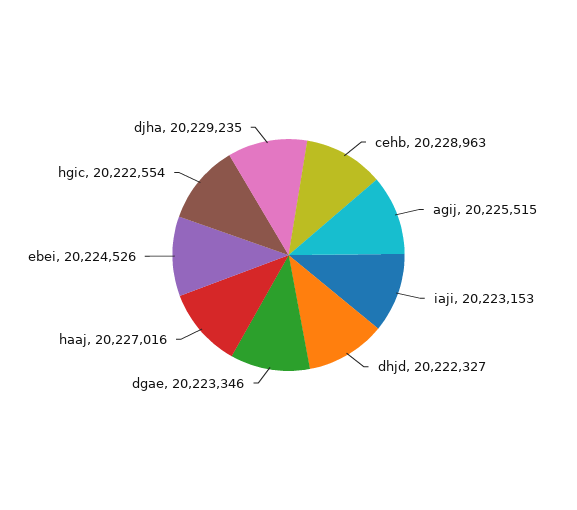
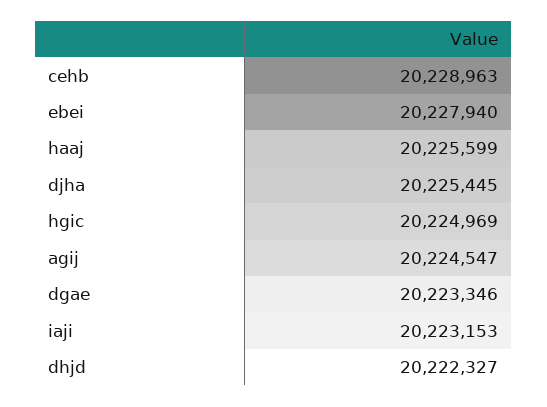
  {
    "cehb": 20228963,
-   "agij": 20225515,
+   "agij": 20224547,
    "iaji": 20223153,
    "dhjd": 20222327,
    "dgae": 20223346,
-   "haaj": 20227016,
+   "haaj": 20225599,
-   "ebei": 20224526,
+   "ebei": 20227940,
-   "hgic": 20222554,
+   "hgic": 20224969,
-   "djha": 20229235
+   "djha": 20225445
  }

